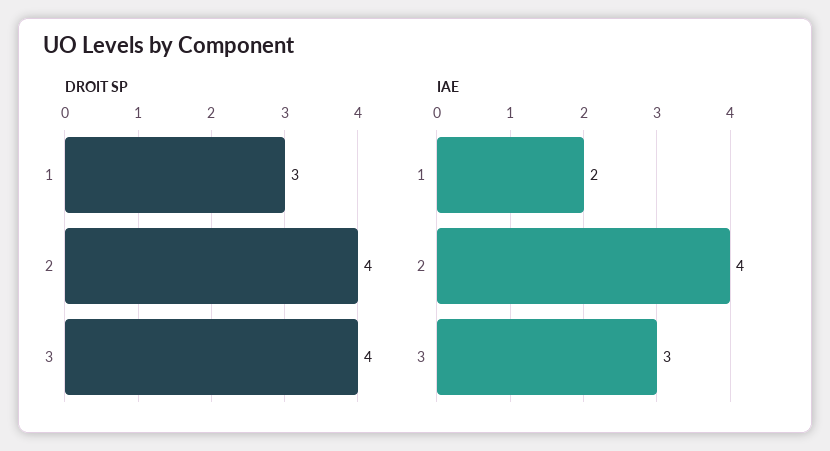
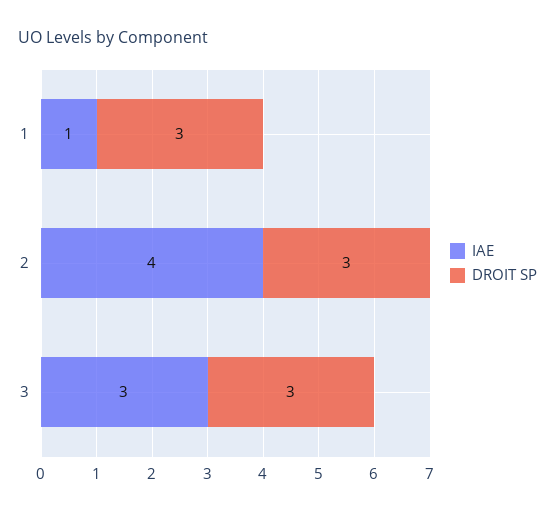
  {
    "DROIT SP": {
      "1": 3,
-     "2": 4,
+     "2": 3,
-     "3": 4
+     "3": 3
    },
    "IAE": {
-     "1": 2,
+     "1": 1,
      "2": 4,
      "3": 3
    }
  }

